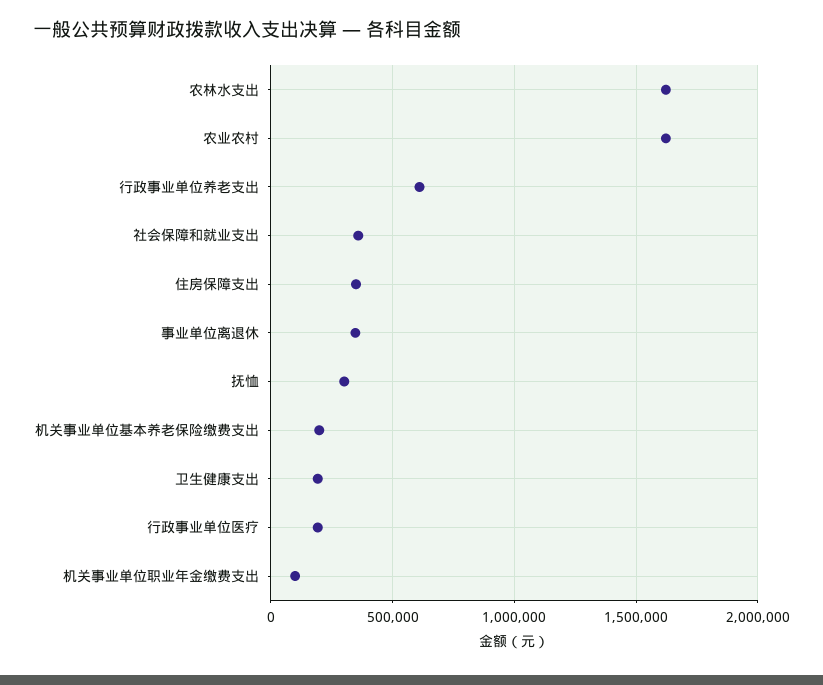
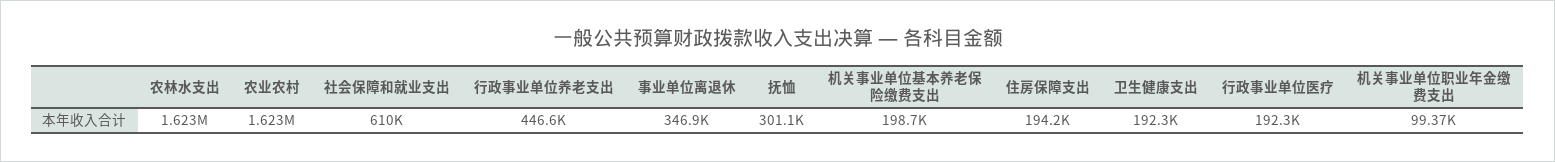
  {
    "农林水支出": 1623000,
    "农业农村": 1623000,
-   "行政事业单位养老支出": 600000,
+   "行政事业单位养老支出": 446600,
-   "社会保障和就业支出": 350000,
+   "社会保障和就业支出": 610000,
-   "住房保障支出": 350000,
+   "住房保障支出": 194200,
    "事业单位离退休": 346900,
    "抚恤": 301100,
    "机关事业单位基本养老保险缴费支出": 198700,
    "卫生健康支出": 192300,
    "行政事业单位医疗": 192300,
    "机关事业单位职业年金缴费支出": 99370
  }

